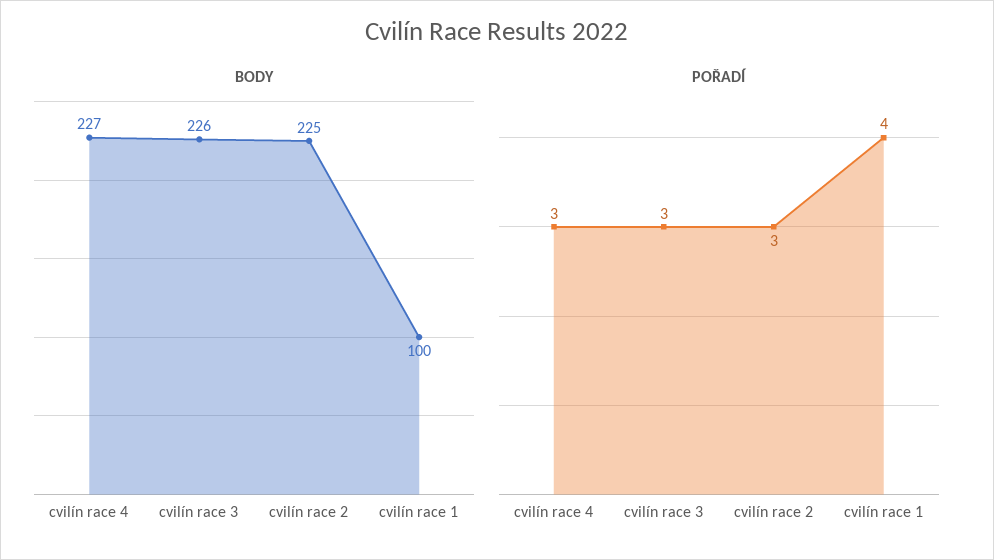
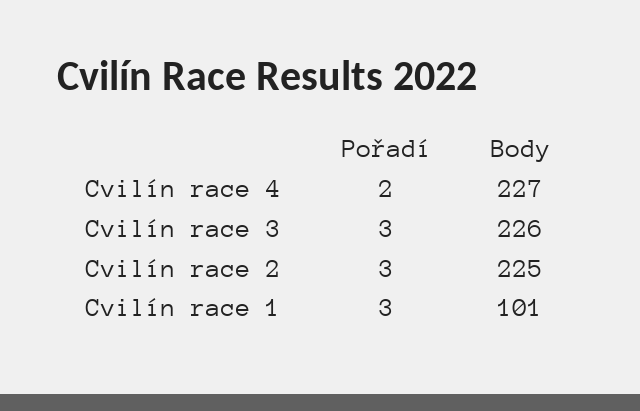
  {
    "BODY": {
      "cvilín race 4": 227,
      "cvilín race 3": 226,
      "cvilín race 2": 225,
-     "cvilín race 1": 100
+     "cvilín race 1": 101
    },
    "POŘADÍ": {
-     "cvilín race 4": 3,
+     "cvilín race 4": 2,
      "cvilín race 3": 3,
      "cvilín race 2": 3,
-     "cvilín race 1": 4
+     "cvilín race 1": 3
    }
  }

